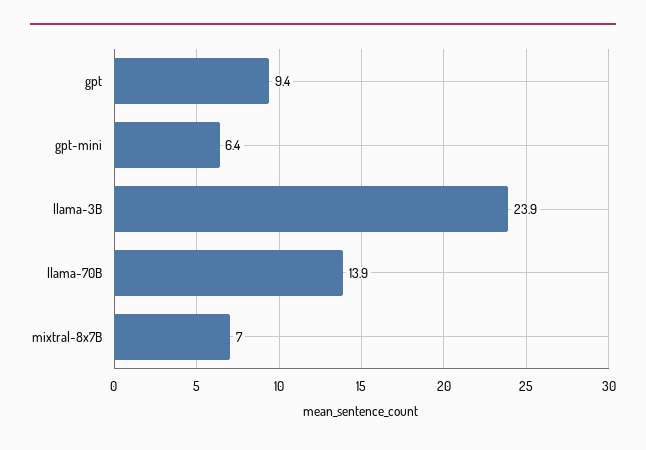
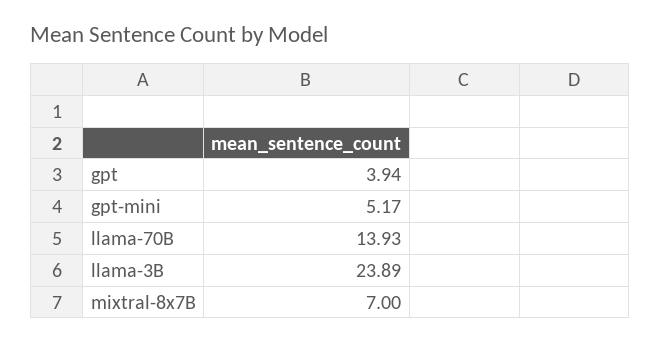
  {
-   "gpt": 9.4,
+   "gpt": 3.94,
-   "gpt-mini": 6.4,
+   "gpt-mini": 5.17,
    "llama-3B": 23.89,
    "llama-70B": 13.93,
    "mixtral-8x7B": 7
  }

